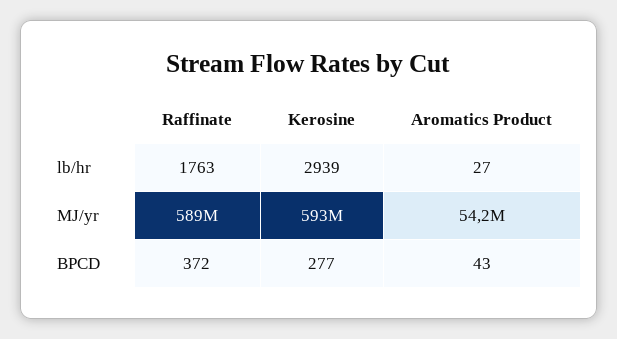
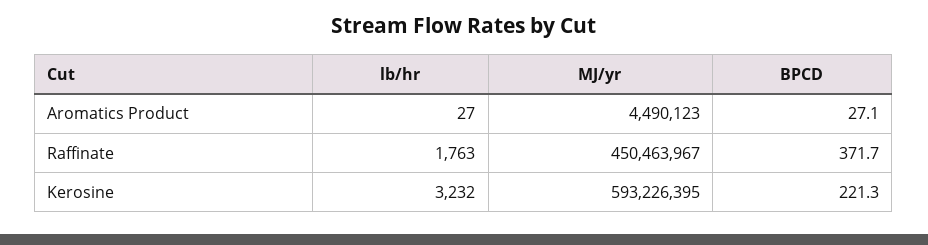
  {
    "Raffinate": {
      "lb/hr": 1763,
-     "MJ/yr": 589000000,
+     "MJ/yr": 450463967,
      "BPCD": 371.7
    },
    "Kerosine": {
-     "lb/hr": 2939,
+     "lb/hr": 3232,
      "MJ/yr": 593226395,
-     "BPCD": 277
+     "BPCD": 221.3
    },
    "Aromatics Product": {
      "lb/hr": 27,
-     "MJ/yr": 54200000,
+     "MJ/yr": 4490123,
-     "BPCD": 43
+     "BPCD": 27.1
    }
  }

